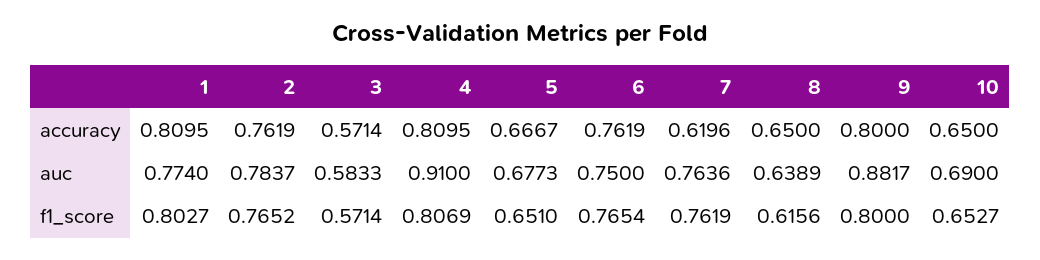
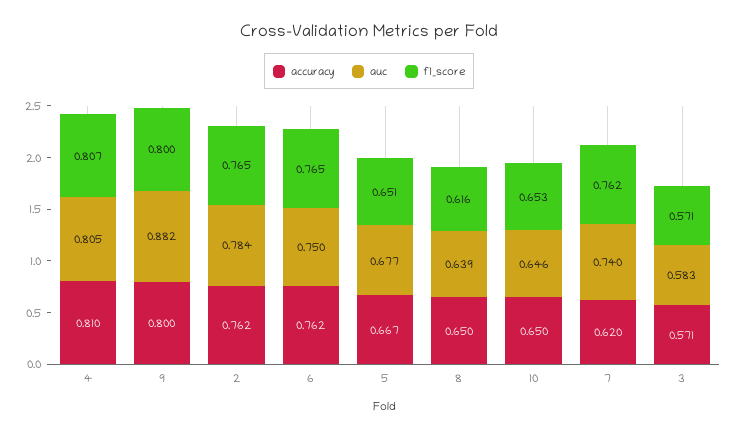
  {
    "accuracy": {
-     "1": 0.8095,
      "2": 0.7619,
      "3": 0.5714,
      "4": 0.8095,
      "5": 0.6667,
      "6": 0.7619,
      "7": 0.6196,
      "8": 0.65,
      "9": 0.8,
      "10": 0.65
    },
    "auc": {
-     "1": 0.774,
      "2": 0.7837,
      "3": 0.5833,
-     "4": 0.91,
+     "4": 0.805,
      "5": 0.6773,
      "6": 0.75,
-     "7": 0.7636,
+     "7": 0.74,
      "8": 0.6389,
      "9": 0.8817,
-     "10": 0.69
+     "10": 0.646
    },
    "f1_score": {
-     "1": 0.8027,
      "2": 0.7652,
      "3": 0.5714,
      "4": 0.8069,
      "5": 0.651,
      "6": 0.7654,
      "7": 0.7619,
      "8": 0.6156,
      "9": 0.8,
      "10": 0.6527
    }
  }

